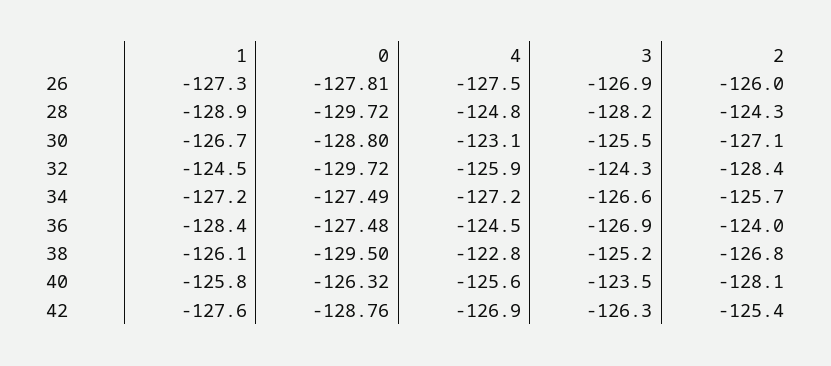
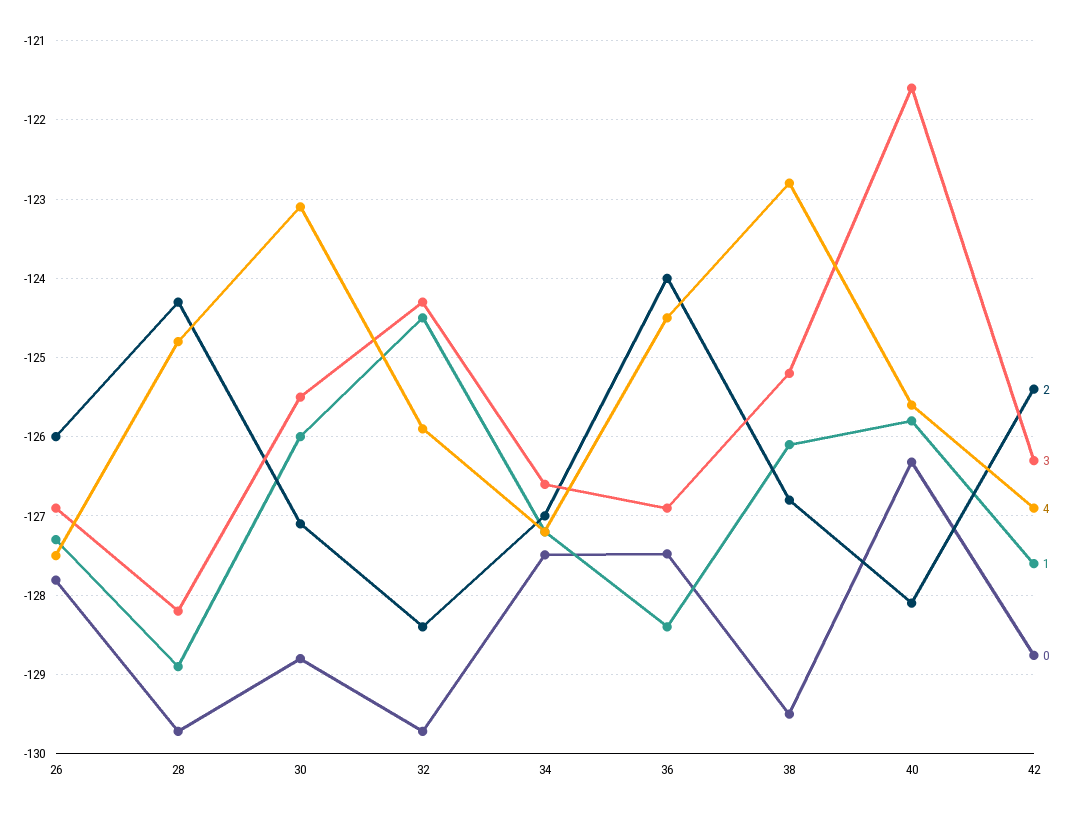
  {
    "1": {
      "26": -127.3,
      "28": -128.9,
-     "30": -126.7,
+     "30": -126,
      "32": -124.5,
      "34": -127.2,
      "36": -128.4,
      "38": -126.1,
      "40": -125.8,
      "42": -127.6
    },
    "0": {
      "26": -127.81,
      "28": -129.72,
      "30": -128.8,
      "32": -129.72,
      "34": -127.49,
      "36": -127.48,
      "38": -129.5,
      "40": -126.32,
      "42": -128.76
    },
    "4": {
      "26": -127.5,
      "28": -124.8,
      "30": -123.1,
      "32": -125.9,
      "34": -127.2,
      "36": -124.5,
      "38": -122.8,
      "40": -125.6,
      "42": -126.9
    },
    "3": {
      "26": -126.9,
      "28": -128.2,
      "30": -125.5,
      "32": -124.3,
      "34": -126.6,
      "36": -126.9,
      "38": -125.2,
-     "40": -123.5,
+     "40": -121.6,
      "42": -126.3
    },
    "2": {
      "26": -126,
      "28": -124.3,
      "30": -127.1,
      "32": -128.4,
-     "34": -125.7,
+     "34": -127,
      "36": -124,
      "38": -126.8,
      "40": -128.1,
      "42": -125.4
    }
  }

